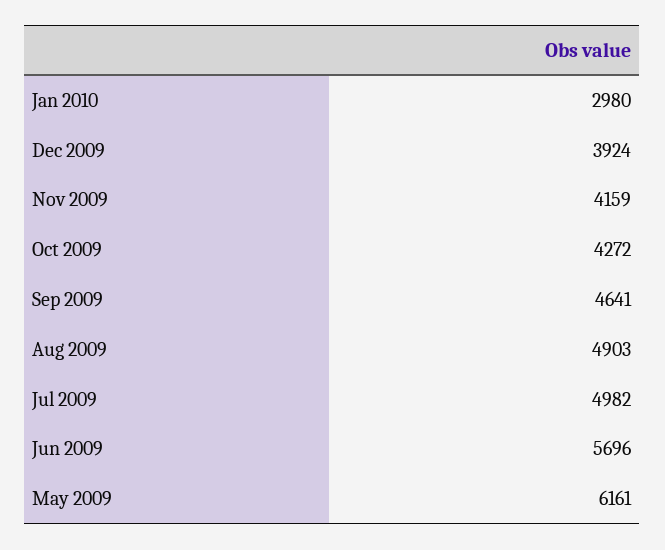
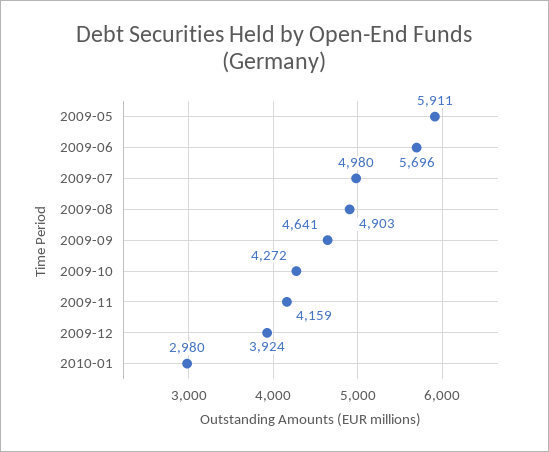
  {
    "Jan 2010": 2980,
    "Dec 2009": 3924,
    "Nov 2009": 4159,
    "Oct 2009": 4272,
    "Sep 2009": 4641,
    "Aug 2009": 4903,
-   "Jul 2009": 4982,
+   "Jul 2009": 4980,
    "Jun 2009": 5696,
-   "May 2009": 6161
+   "May 2009": 5911
  }

